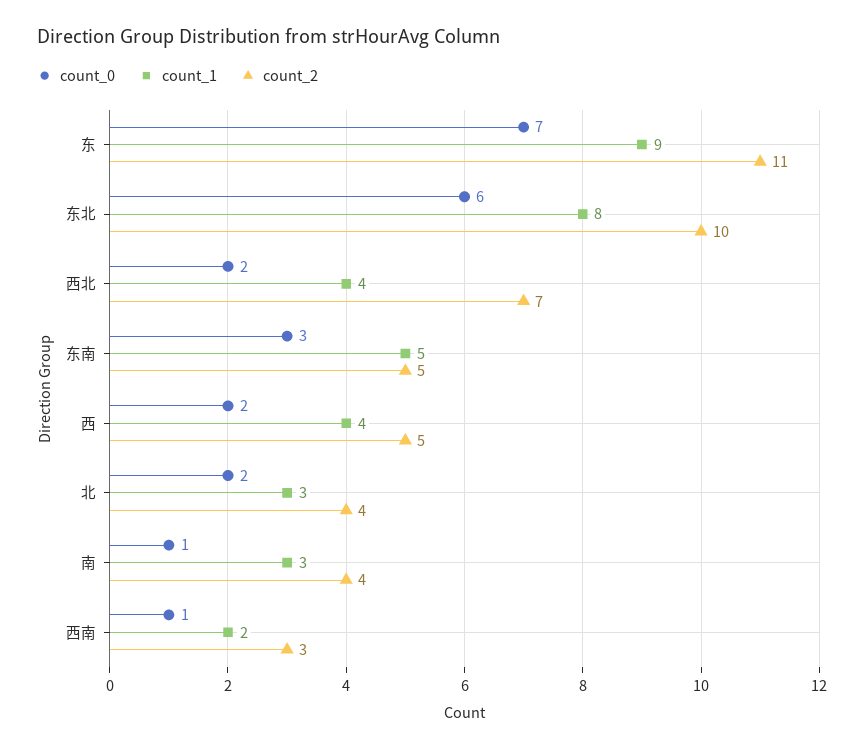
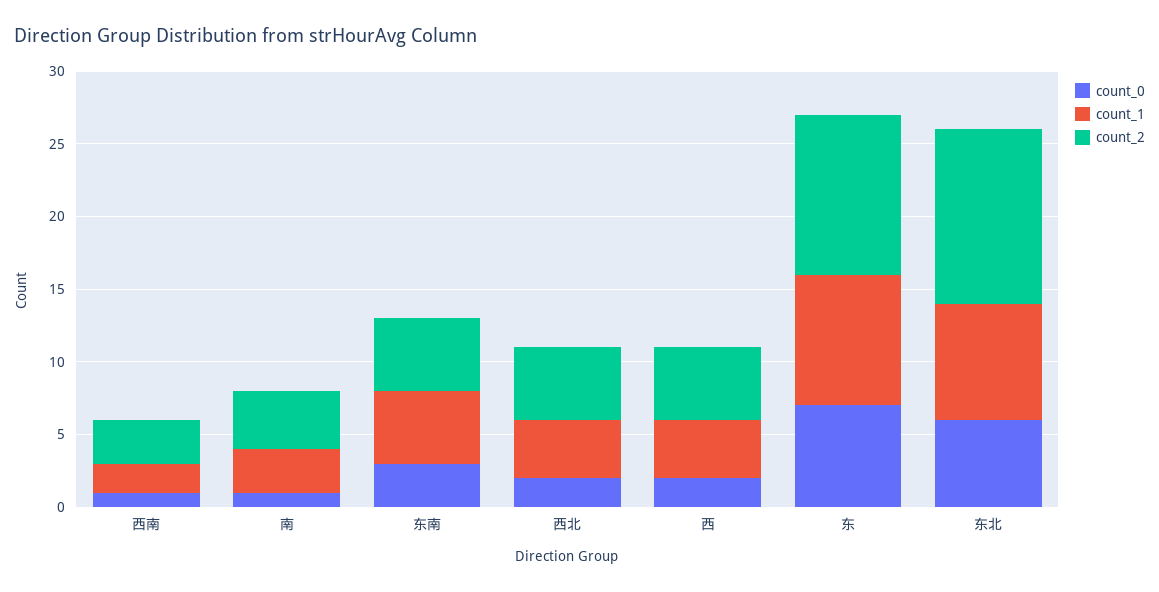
  {
    "count_0": {
      "东": 7,
      "东北": 6,
      "西北": 2,
      "东南": 3,
      "西": 2,
-     "北": 2,
      "南": 1,
      "西南": 1
    },
    "count_1": {
      "东": 9,
      "东北": 8,
      "西北": 4,
      "东南": 5,
      "西": 4,
-     "北": 3,
      "南": 3,
      "西南": 2
    },
    "count_2": {
      "东": 11,
-     "东北": 10,
+     "东北": 12,
-     "西北": 7,
+     "西北": 5,
      "东南": 5,
      "西": 5,
-     "北": 4,
      "南": 4,
      "西南": 3
    }
  }

